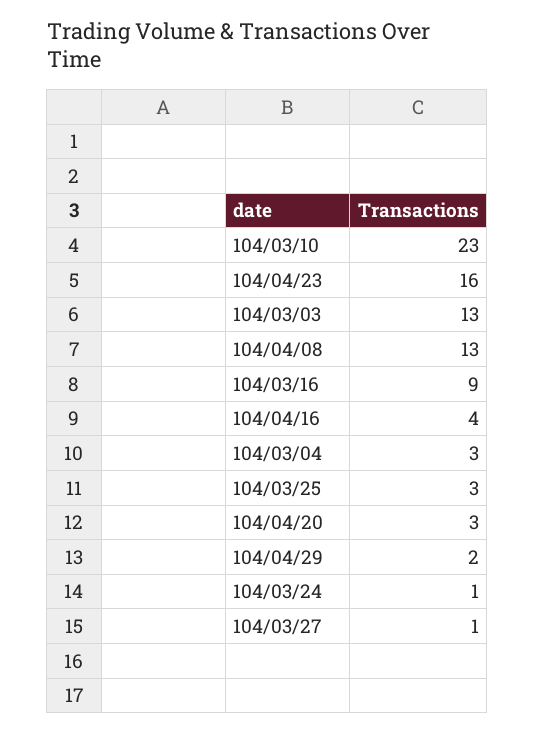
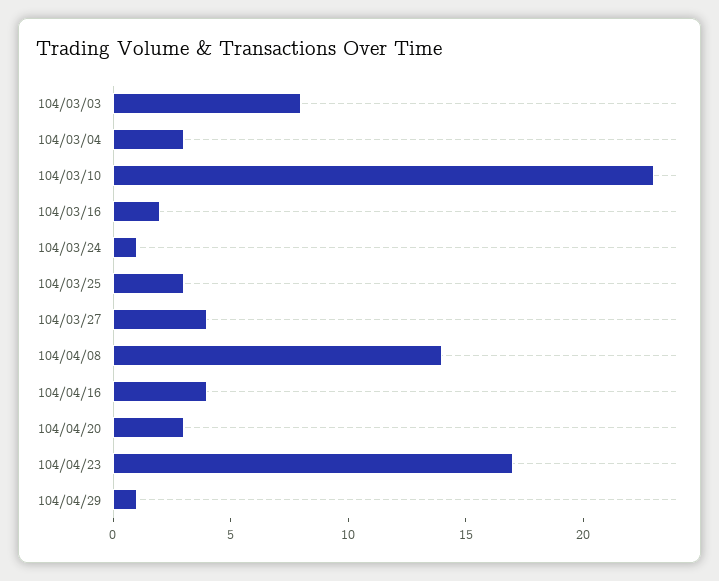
  {
    "104/03/10": 23,
-   "104/04/23": 16,
+   "104/04/23": 17,
-   "104/03/03": 13,
+   "104/03/03": 8,
-   "104/04/08": 13,
+   "104/04/08": 14,
-   "104/03/16": 9,
+   "104/03/16": 2,
    "104/04/16": 4,
    "104/03/04": 3,
    "104/03/25": 3,
    "104/04/20": 3,
-   "104/04/29": 2,
+   "104/04/29": 1,
    "104/03/24": 1,
-   "104/03/27": 1
+   "104/03/27": 4
  }

